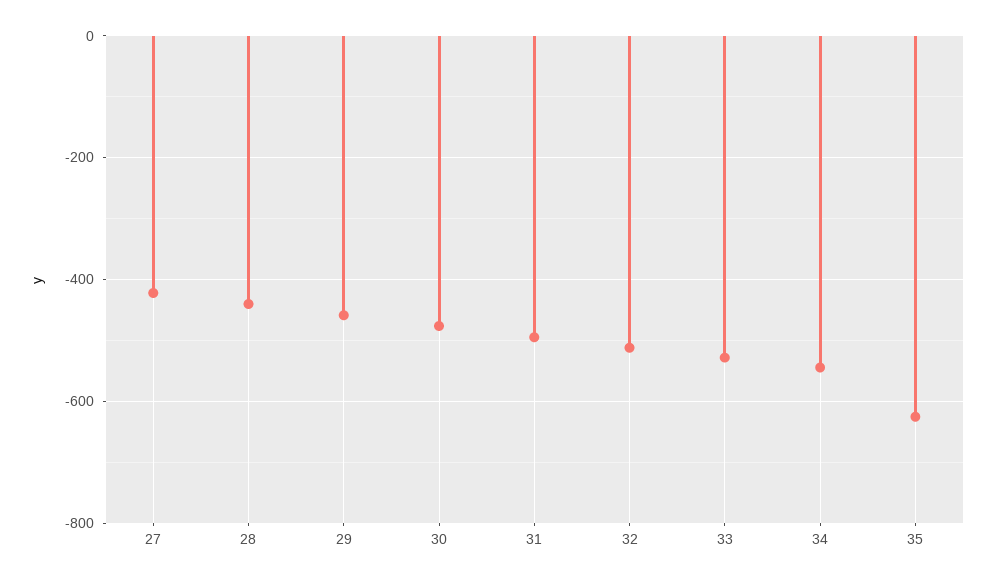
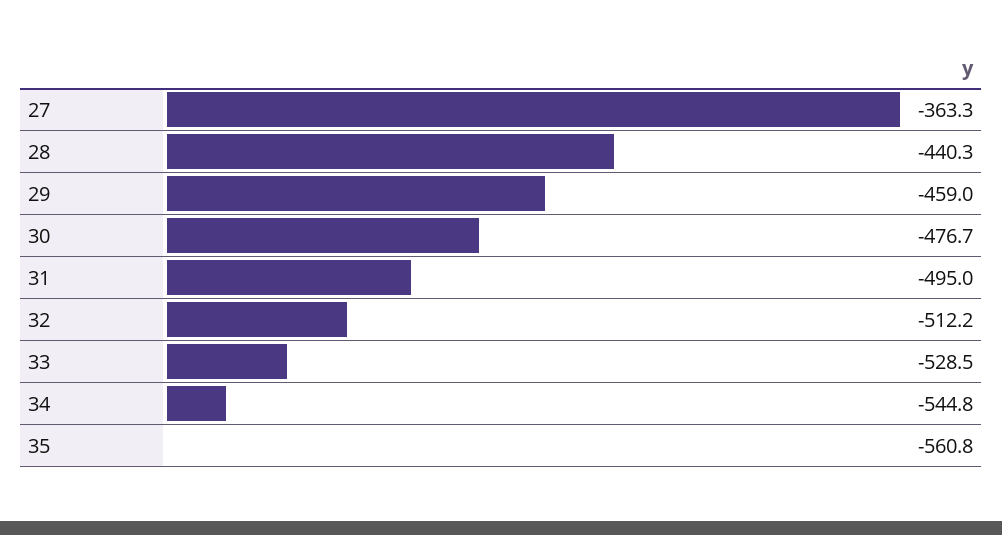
  {
-   "27": -420,
+   "27": -363.3,
    "28": -440.3,
    "29": -459,
    "30": -476.7,
    "31": -495,
    "32": -512.2,
    "33": -528.5,
    "34": -544.8,
-   "35": -620
+   "35": -560.8
  }

